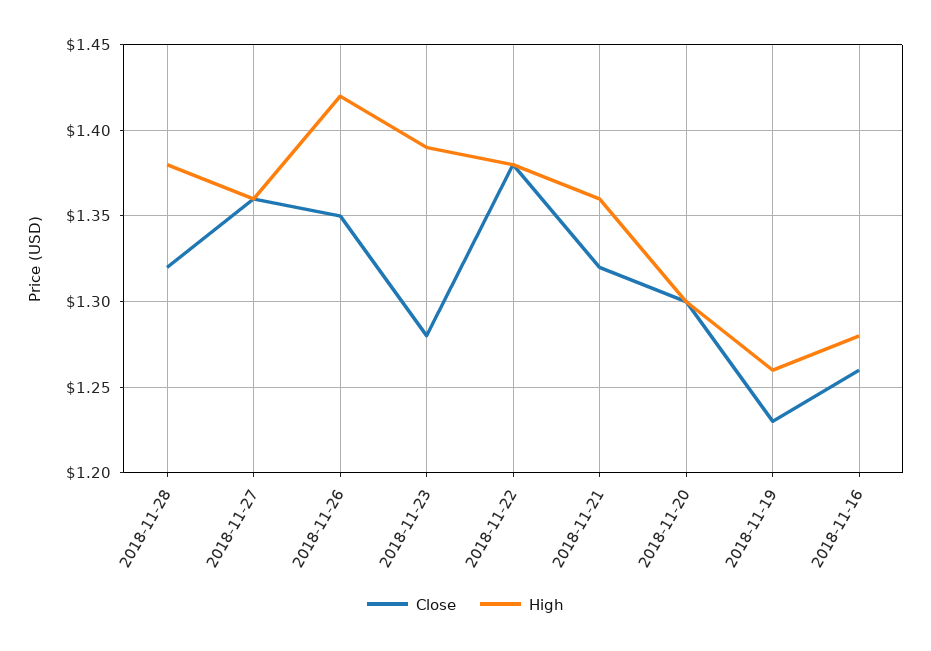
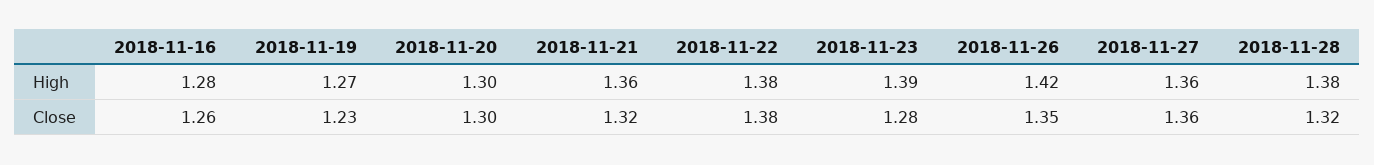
  {
    "Close": {
      "2018-11-28": 1.32,
      "2018-11-27": 1.36,
      "2018-11-26": 1.35,
      "2018-11-23": 1.28,
      "2018-11-22": 1.38,
      "2018-11-21": 1.32,
      "2018-11-20": 1.3,
      "2018-11-19": 1.23,
      "2018-11-16": 1.26
    },
    "High": {
      "2018-11-28": 1.38,
      "2018-11-27": 1.36,
      "2018-11-26": 1.42,
      "2018-11-23": 1.39,
      "2018-11-22": 1.38,
      "2018-11-21": 1.36,
      "2018-11-20": 1.3,
-     "2018-11-19": 1.26,
+     "2018-11-19": 1.27,
      "2018-11-16": 1.28
    }
  }

